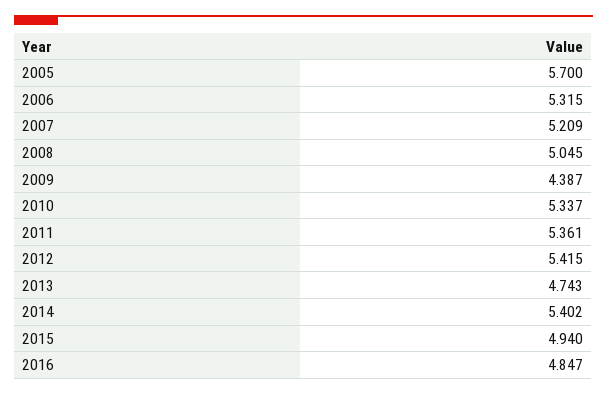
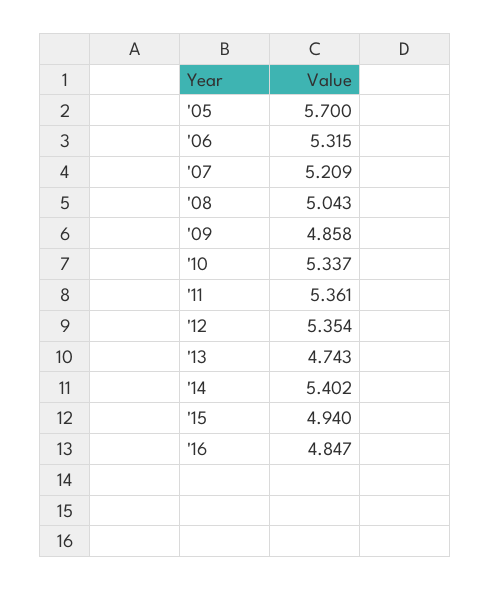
  {
    "2005": 5.7,
    "2006": 5.315,
    "2007": 5.209,
-   "2008": 5.045,
+   "2008": 5.043,
-   "2009": 4.387,
+   "2009": 4.858,
    "2010": 5.337,
    "2011": 5.361,
-   "2012": 5.415,
+   "2012": 5.354,
    "2013": 4.743,
    "2014": 5.402,
    "2015": 4.94,
    "2016": 4.847
  }

